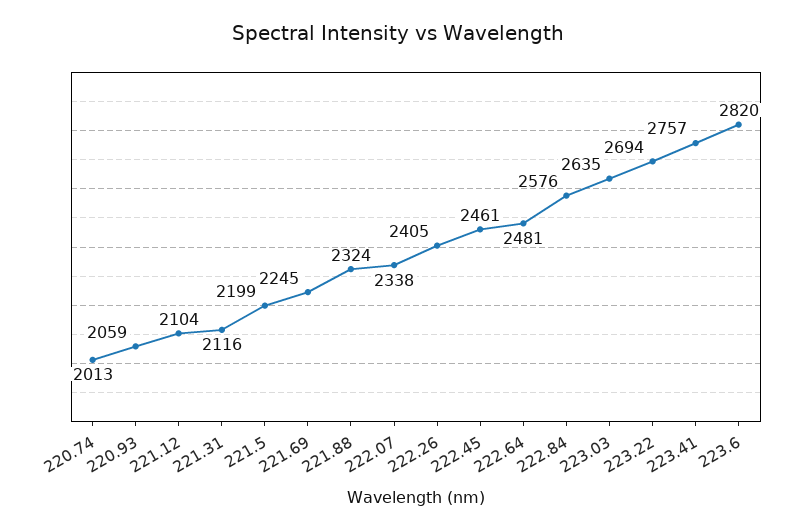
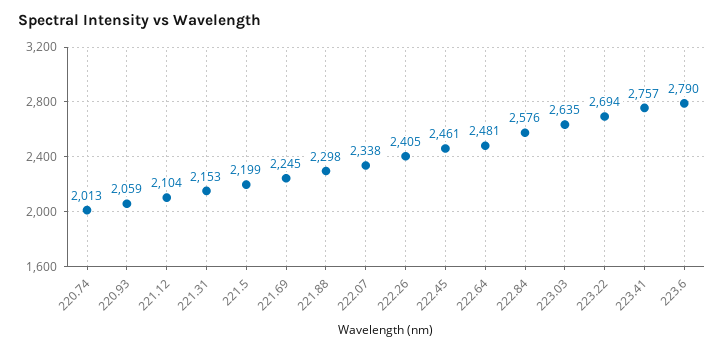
  {
    "220.74": 2013,
    "220.93": 2059,
    "221.12": 2104,
-   "221.31": 2116,
+   "221.31": 2153,
    "221.5": 2199,
    "221.69": 2245,
-   "221.88": 2324,
+   "221.88": 2298,
    "222.07": 2338,
    "222.26": 2405,
    "222.45": 2461,
    "222.64": 2481,
    "222.84": 2576,
    "223.03": 2635,
    "223.22": 2694,
    "223.41": 2757,
-   "223.6": 2820
+   "223.6": 2790
  }

